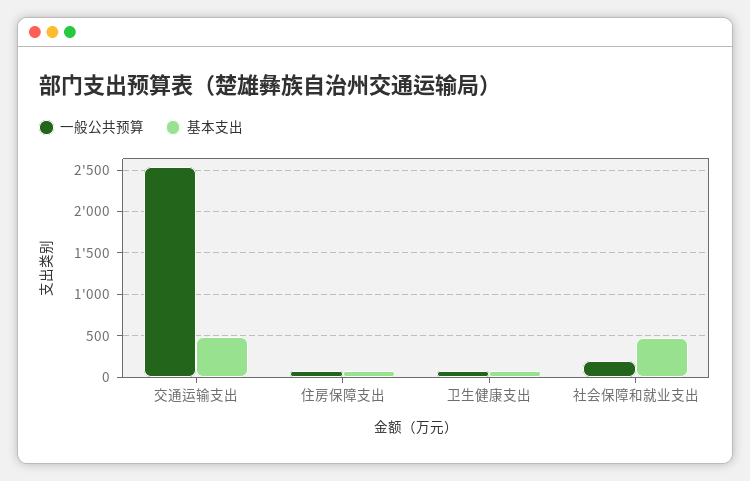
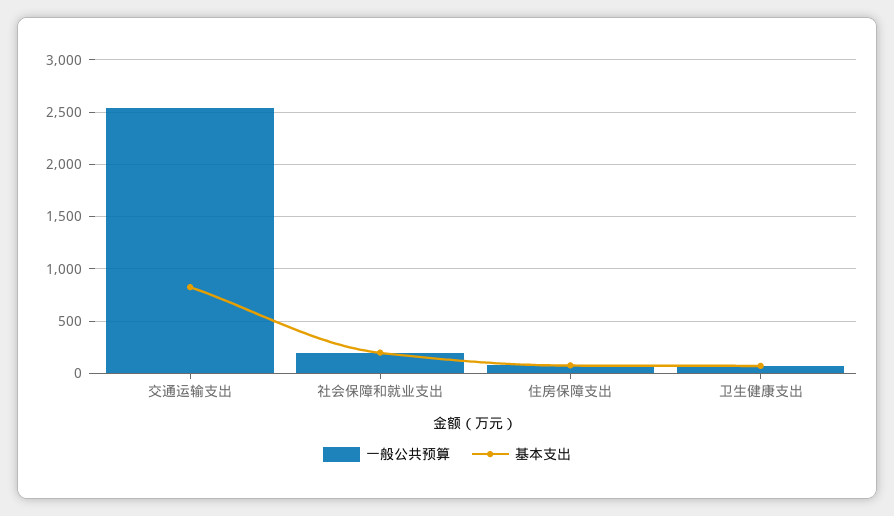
  {
    "一般公共预算": {
      "交通运输支出": 2500,
      "住房保障支出": 100,
      "卫生健康支出": 100,
      "社会保障和就业支出": 200
    },
    "基本支出": {
-     "交通运输支出": 500,
+     "交通运输支出": 800,
      "住房保障支出": 100,
      "卫生健康支出": 100,
-     "社会保障和就业支出": 500
+     "社会保障和就业支出": 200
    }
  }

